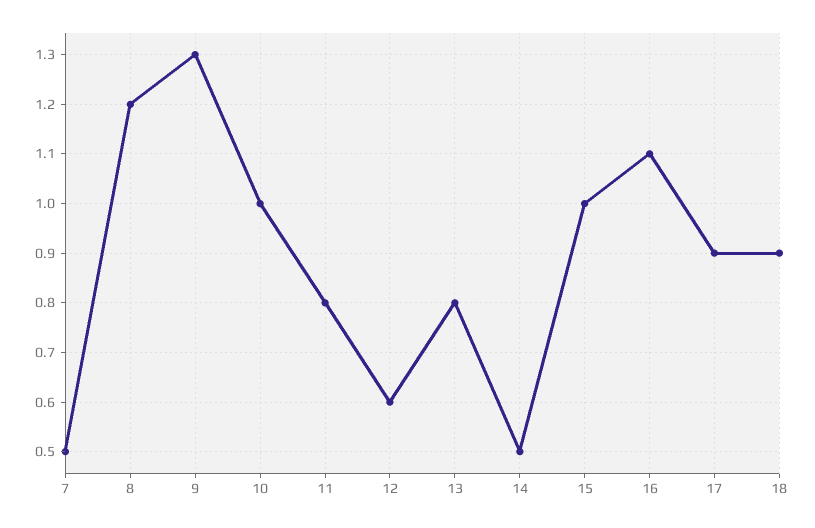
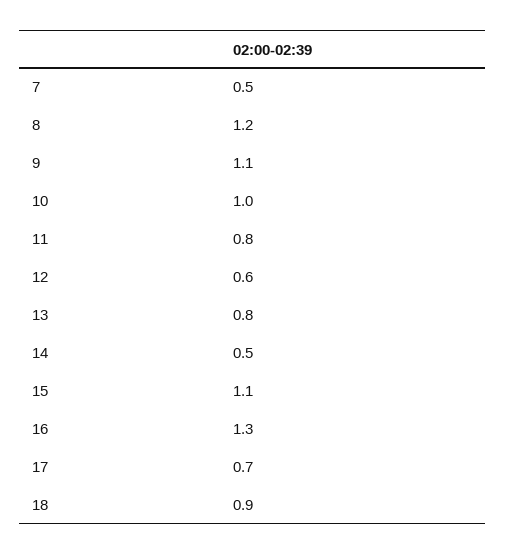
  {
    "7": 0.5,
    "8": 1.2,
-   "9": 1.3,
+   "9": 1.1,
    "10": 1,
    "11": 0.8,
    "12": 0.6,
    "13": 0.8,
    "14": 0.5,
-   "15": 1,
+   "15": 1.1,
-   "16": 1.1,
+   "16": 1.3,
-   "17": 0.9,
+   "17": 0.7,
    "18": 0.9
  }

